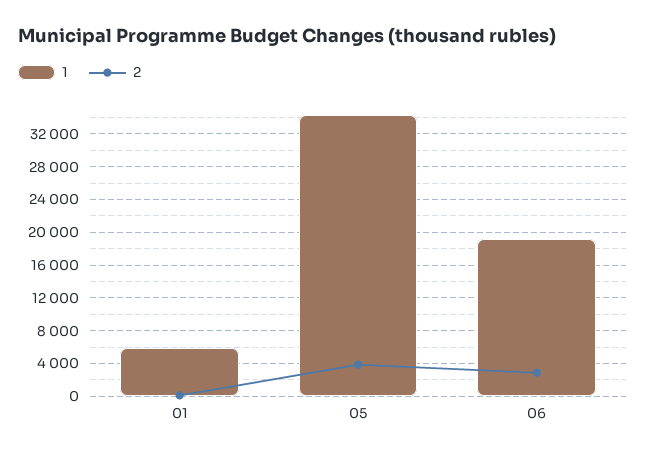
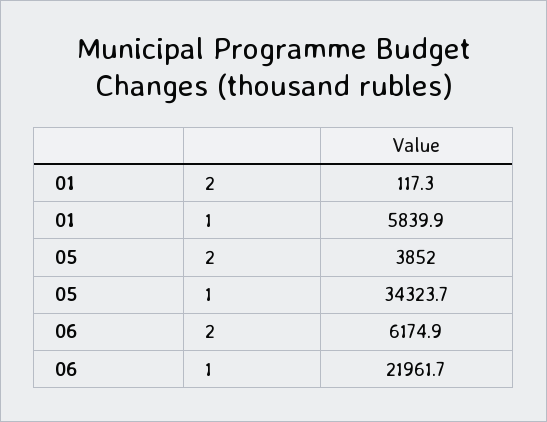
  {
    "1": {
      "01": 5839.9,
      "05": 34323.7,
-     "06": 19000
+     "06": 21961.7
    },
    "2": {
      "01": 117.3,
      "05": 3852,
-     "06": 3000
+     "06": 6174.9
    }
  }

